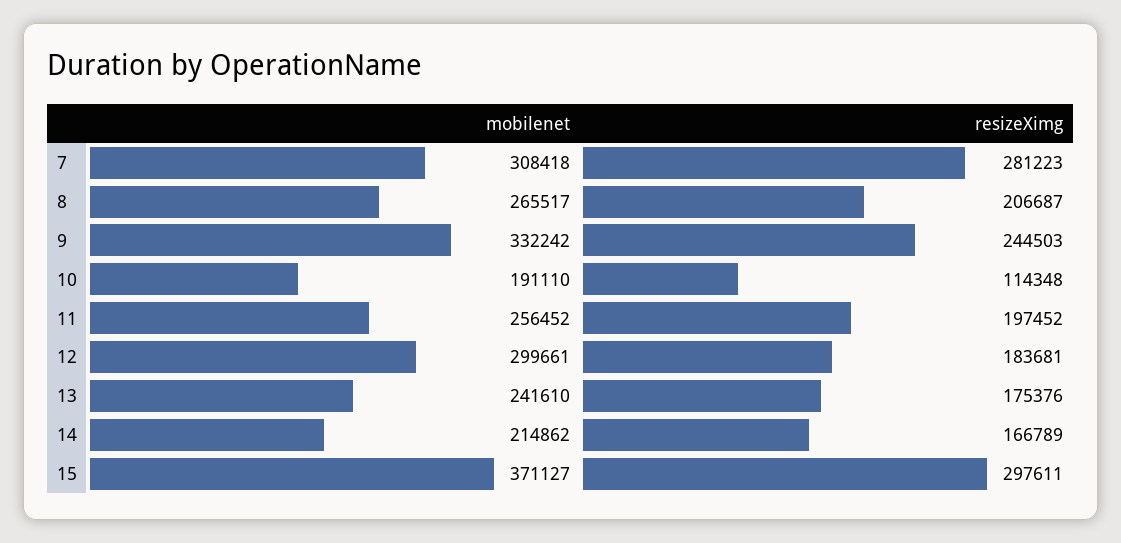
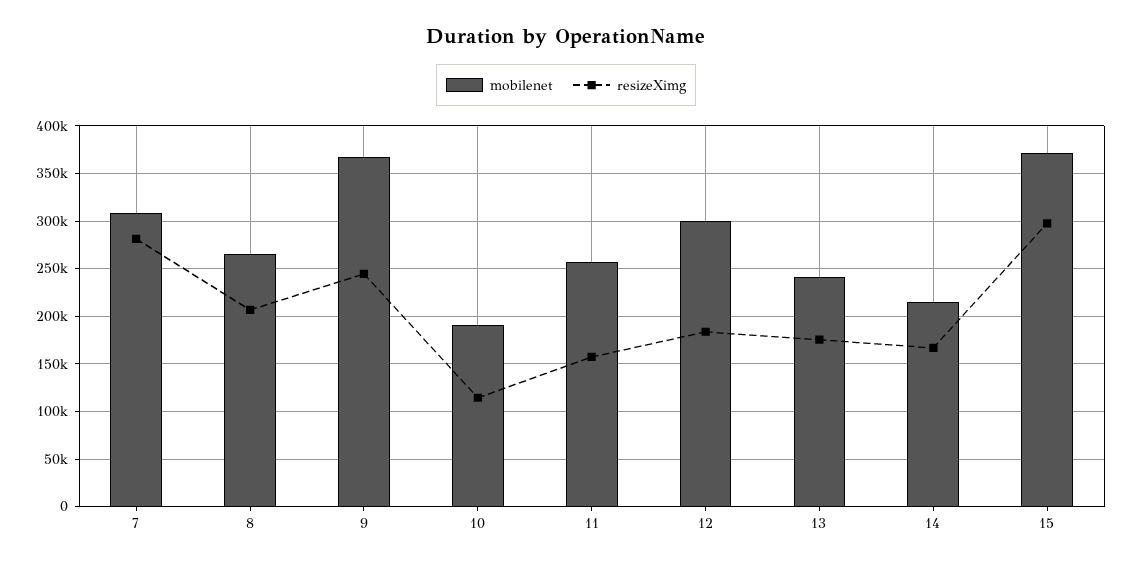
  {
    "mobilenet": {
      "7": 308418,
      "8": 265517,
-     "9": 332242,
+     "9": 370000,
      "10": 191110,
      "11": 256452,
      "12": 299661,
      "13": 241610,
      "14": 214862,
      "15": 371127
    },
    "resizeXimg": {
      "7": 281223,
      "8": 206687,
      "9": 244503,
      "10": 114348,
-     "11": 197452,
+     "11": 160000,
      "12": 183681,
      "13": 175376,
      "14": 166789,
      "15": 297611
    }
  }

